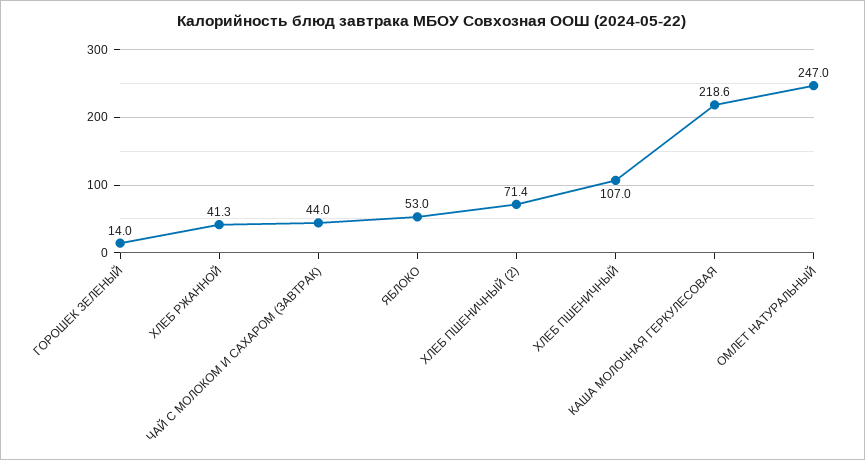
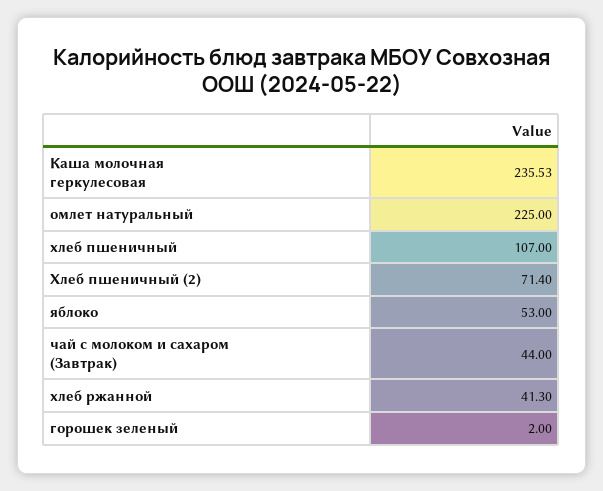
  {
-   "ГОРОШЕК ЗЕЛЕНЫЙ": 14,
+   "ГОРОШЕК ЗЕЛЕНЫЙ": 2,
    "ХЛЕБ РЖАННОЙ": 41.3,
    "ЧАЙ С МОЛОКОМ И САХАРОМ (ЗАВТРАК)": 44,
    "ЯБЛОКО": 53,
    "ХЛЕБ ПШЕНИЧНЫЙ (2)": 71.4,
    "ХЛЕБ ПШЕНИЧНЫЙ": 107,
-   "КАША МОЛОЧНАЯ ГЕРКУЛЕСОВАЯ": 218.6,
+   "КАША МОЛОЧНАЯ ГЕРКУЛЕСОВАЯ": 235.53,
-   "ОМЛЕТ НАТУРАЛЬНЫЙ": 247
+   "ОМЛЕТ НАТУРАЛЬНЫЙ": 225
  }

